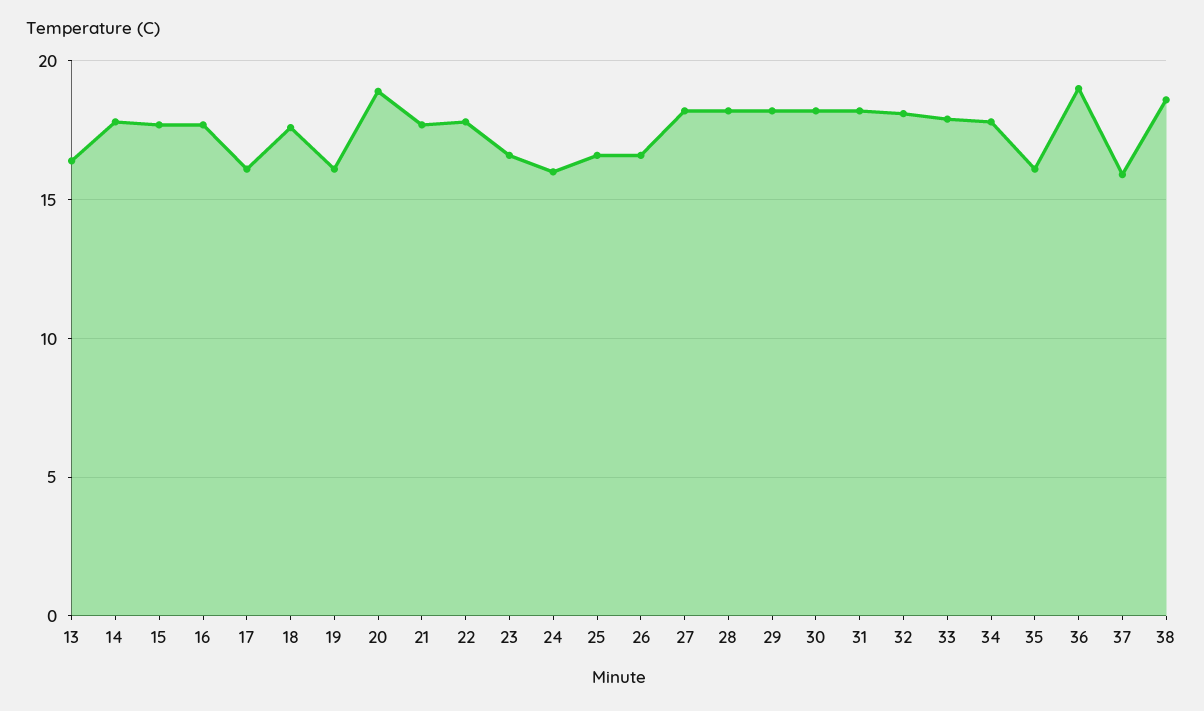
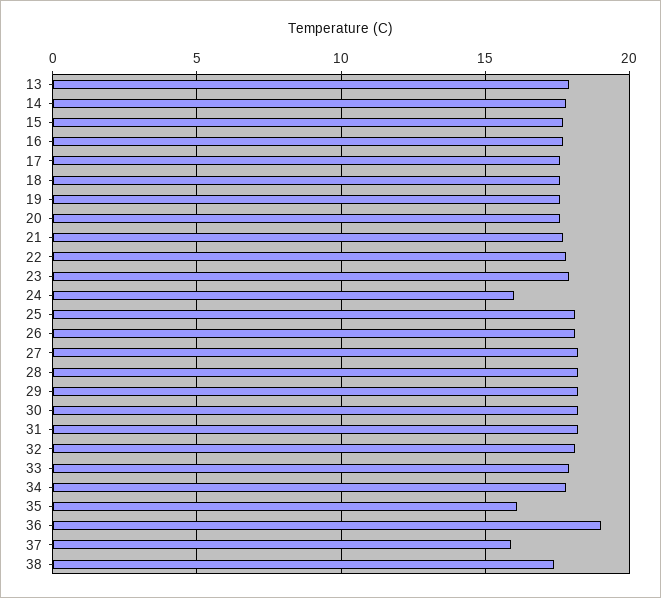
  {
-   "13": 16.5,
+   "13": 18,
    "14": 18,
    "15": 17.5,
    "16": 17.5,
-   "17": 16,
+   "17": 17.5,
    "18": 17.5,
-   "19": 16,
+   "19": 17.5,
-   "20": 19,
+   "20": 17.5,
    "21": 17.5,
    "22": 18,
-   "23": 16.5,
+   "23": 18,
    "24": 16,
-   "25": 16.5,
+   "25": 18,
-   "26": 16.5,
+   "26": 18,
    "27": 18,
    "28": 18,
    "29": 18,
    "30": 18,
    "31": 18,
    "32": 18,
    "33": 18,
    "34": 18,
    "35": 16,
    "36": 19,
    "37": 16,
-   "38": 18.5
+   "38": 17.5
  }

